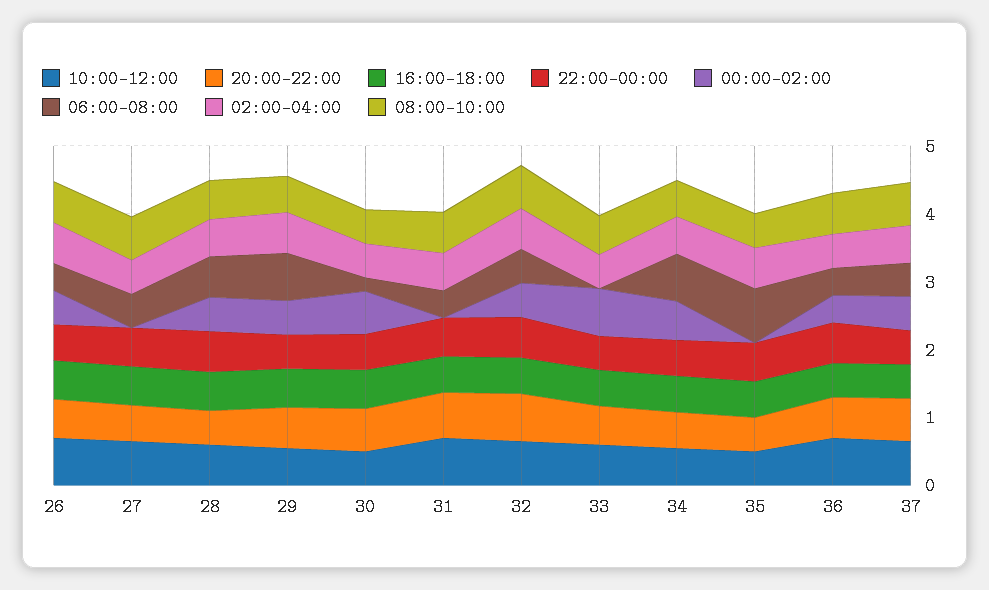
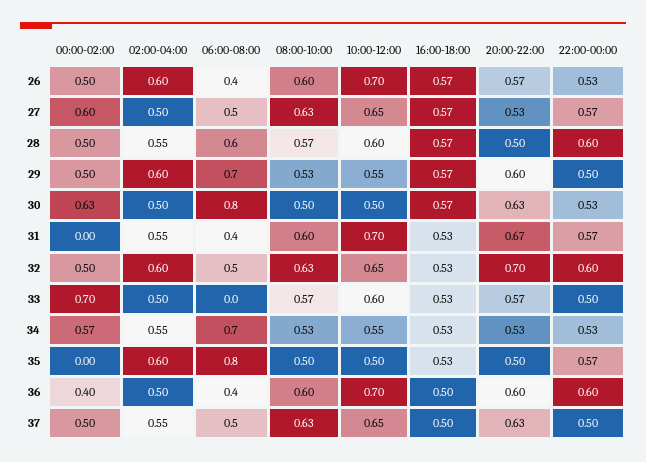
  {
    "10:00-12:00": {
      "26": 0.7,
      "27": 0.65,
      "28": 0.6,
      "29": 0.55,
      "30": 0.5,
      "31": 0.7,
      "32": 0.65,
      "33": 0.6,
      "34": 0.55,
      "35": 0.5,
      "36": 0.7,
      "37": 0.65
    },
    "20:00-22:00": {
      "26": 0.57,
      "27": 0.53,
      "28": 0.5,
      "29": 0.6,
      "30": 0.63,
      "31": 0.67,
      "32": 0.7,
      "33": 0.57,
      "34": 0.53,
      "35": 0.5,
      "36": 0.6,
      "37": 0.63
    },
    "16:00-18:00": {
      "26": 0.57,
      "27": 0.57,
      "28": 0.57,
      "29": 0.57,
      "30": 0.57,
      "31": 0.53,
      "32": 0.53,
      "33": 0.53,
      "34": 0.53,
      "35": 0.53,
      "36": 0.5,
      "37": 0.5
    },
    "22:00-00:00": {
      "26": 0.53,
      "27": 0.57,
      "28": 0.6,
      "29": 0.5,
      "30": 0.53,
      "31": 0.57,
      "32": 0.6,
      "33": 0.5,
      "34": 0.53,
      "35": 0.57,
      "36": 0.6,
      "37": 0.5
    },
    "00:00-02:00": {
      "26": 0.5,
-     "27": 0,
+     "27": 0.6,
      "28": 0.5,
      "29": 0.5,
      "30": 0.63,
      "31": 0,
      "32": 0.5,
      "33": 0.7,
      "34": 0.57,
      "35": 0,
      "36": 0.4,
      "37": 0.5
    },
    "06:00-08:00": {
      "26": 0.4,
      "27": 0.5,
      "28": 0.6,
      "29": 0.7,
-     "30": 0.2,
+     "30": 0.8,
      "31": 0.4,
      "32": 0.5,
      "33": 0,
      "34": 0.7,
      "35": 0.8,
      "36": 0.4,
      "37": 0.5
    },
    "02:00-04:00": {
      "26": 0.6,
      "27": 0.5,
      "28": 0.55,
      "29": 0.6,
      "30": 0.5,
      "31": 0.55,
      "32": 0.6,
      "33": 0.5,
      "34": 0.55,
      "35": 0.6,
      "36": 0.5,
      "37": 0.55
    },
    "08:00-10:00": {
      "26": 0.6,
      "27": 0.63,
      "28": 0.57,
      "29": 0.53,
      "30": 0.5,
      "31": 0.6,
      "32": 0.63,
      "33": 0.57,
      "34": 0.53,
      "35": 0.5,
      "36": 0.6,
      "37": 0.63
    }
  }

